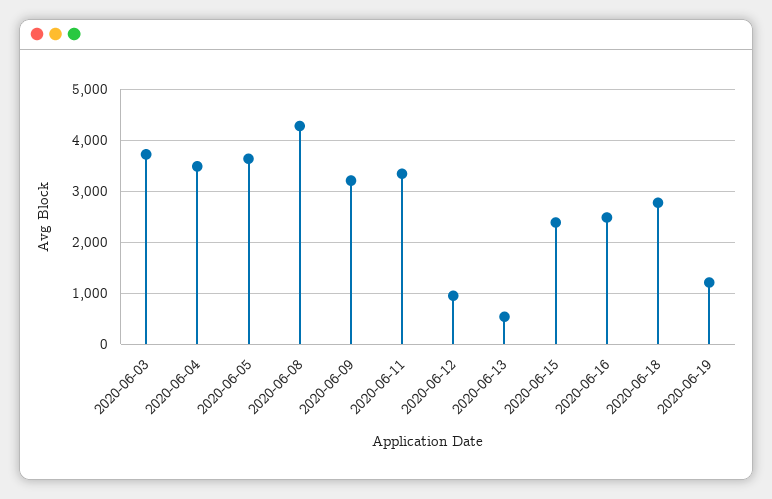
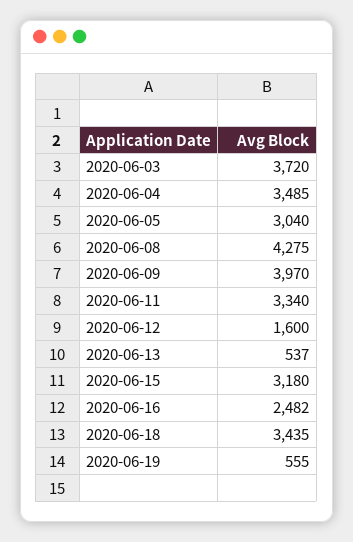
  {
    "2020-06-03": 3720,
    "2020-06-04": 3485,
-   "2020-06-05": 3600,
+   "2020-06-05": 3040,
    "2020-06-08": 4275,
-   "2020-06-09": 3200,
+   "2020-06-09": 3970,
    "2020-06-11": 3340,
-   "2020-06-12": 1000,
+   "2020-06-12": 1600,
    "2020-06-13": 537,
-   "2020-06-15": 2400,
+   "2020-06-15": 3180,
    "2020-06-16": 2482,
-   "2020-06-18": 2800,
+   "2020-06-18": 3435,
-   "2020-06-19": 1200
+   "2020-06-19": 555
  }

